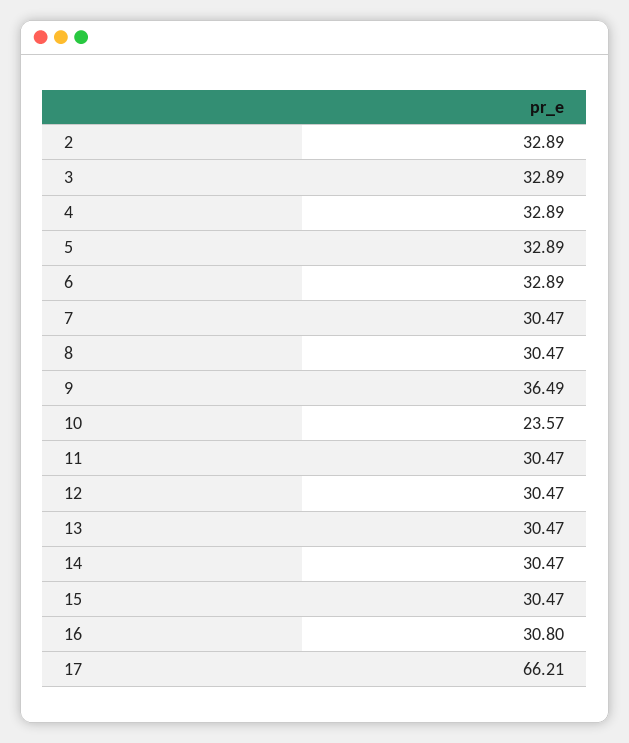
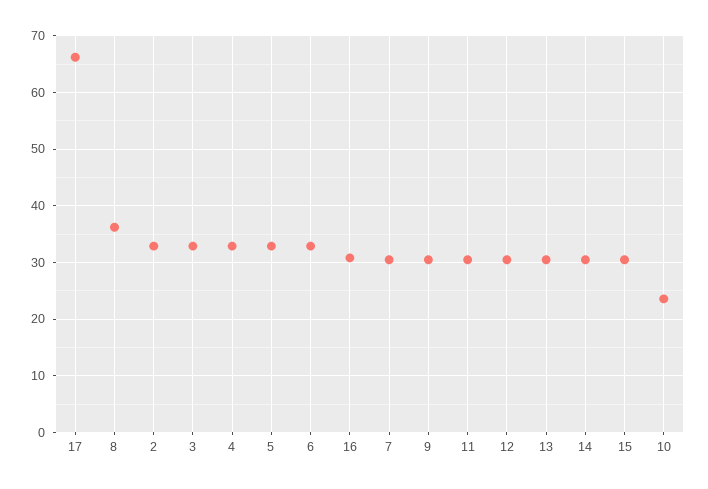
  {
    "2": 32.89,
    "3": 32.89,
    "4": 32.89,
    "5": 32.89,
    "6": 32.89,
    "7": 30.47,
-   "8": 30.47,
+   "8": 36,
-   "9": 36.49,
+   "9": 30,
    "10": 23.57,
    "11": 30.47,
    "12": 30.47,
    "13": 30.47,
    "14": 30.47,
    "15": 30.47,
    "16": 30.8,
    "17": 66.21
  }

